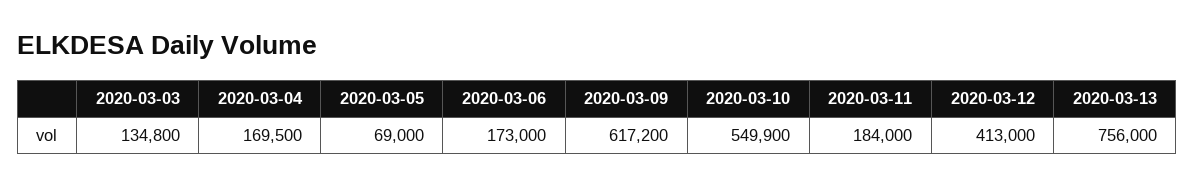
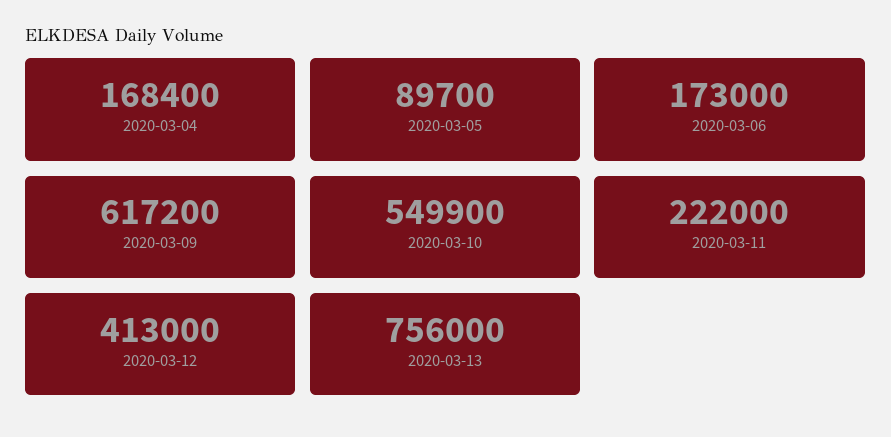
  {
-   "2020-03-03": 134800,
-   "2020-03-04": 169500,
+   "2020-03-04": 168400,
-   "2020-03-05": 69000,
+   "2020-03-05": 89700,
    "2020-03-06": 173000,
    "2020-03-09": 617200,
    "2020-03-10": 549900,
-   "2020-03-11": 184000,
+   "2020-03-11": 222000,
    "2020-03-12": 413000,
    "2020-03-13": 756000
  }

